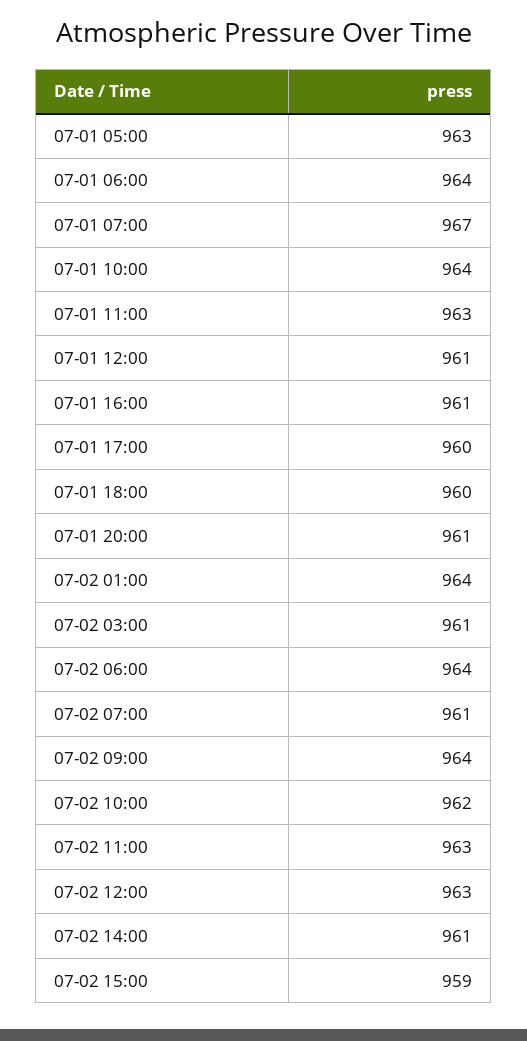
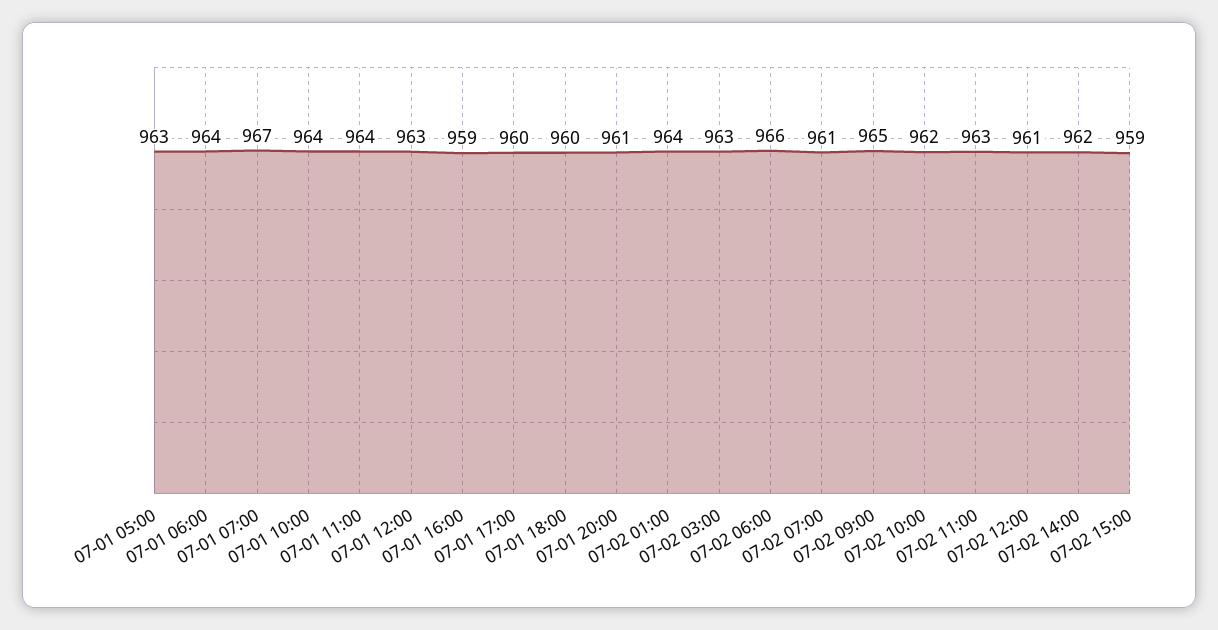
  {
    "07-01 05:00": 963,
    "07-01 06:00": 964,
    "07-01 07:00": 967,
    "07-01 10:00": 964,
-   "07-01 11:00": 963,
+   "07-01 11:00": 964,
-   "07-01 12:00": 961,
+   "07-01 12:00": 963,
-   "07-01 16:00": 961,
+   "07-01 16:00": 959,
    "07-01 17:00": 960,
    "07-01 18:00": 960,
    "07-01 20:00": 961,
    "07-02 01:00": 964,
-   "07-02 03:00": 961,
+   "07-02 03:00": 963,
-   "07-02 06:00": 964,
+   "07-02 06:00": 966,
    "07-02 07:00": 961,
-   "07-02 09:00": 964,
+   "07-02 09:00": 965,
    "07-02 10:00": 962,
    "07-02 11:00": 963,
-   "07-02 12:00": 963,
+   "07-02 12:00": 961,
-   "07-02 14:00": 961,
+   "07-02 14:00": 962,
    "07-02 15:00": 959
  }

